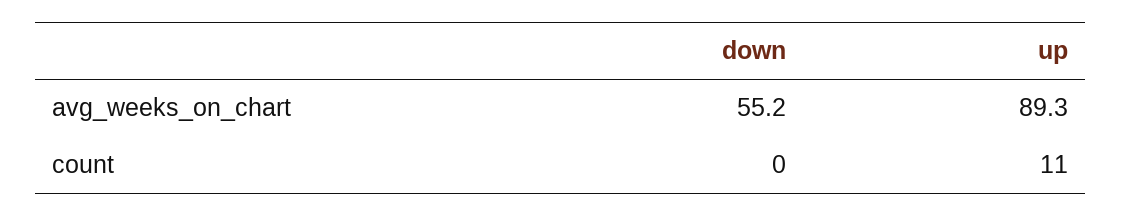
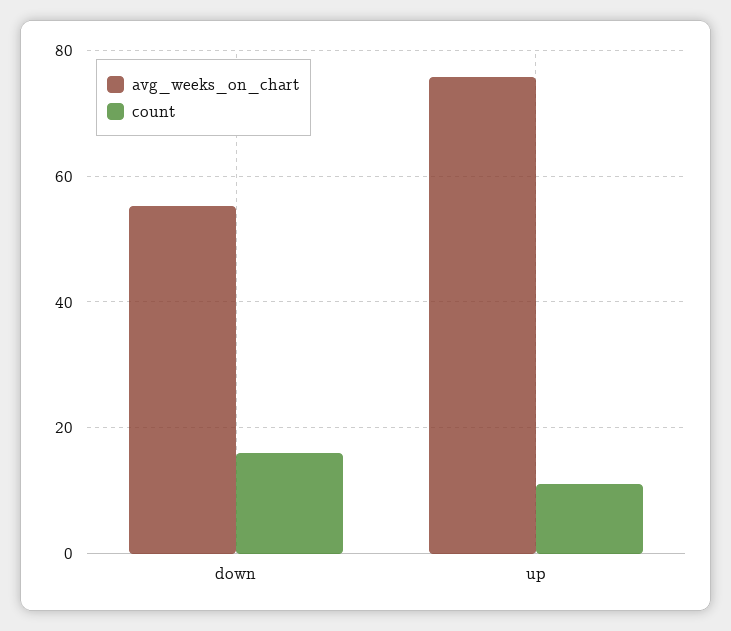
  {
    "avg_weeks_on_chart": {
      "down": 55.2,
-     "up": 89.3
+     "up": 76
    },
    "count": {
-     "down": 0,
+     "down": 16,
      "up": 11
    }
  }

